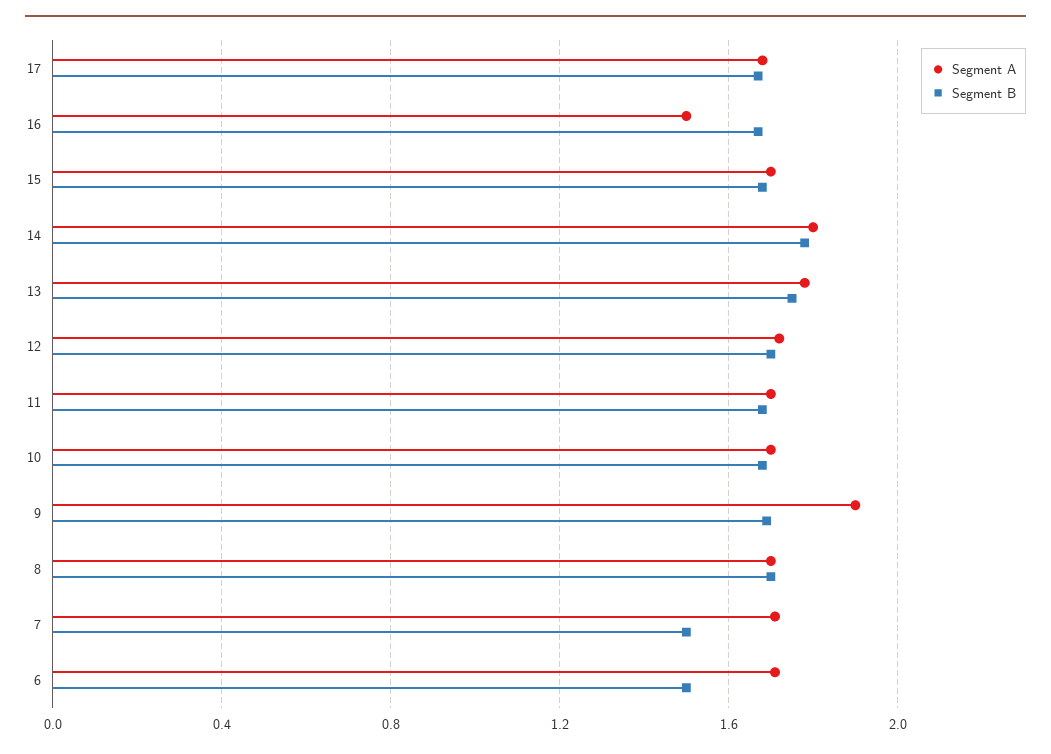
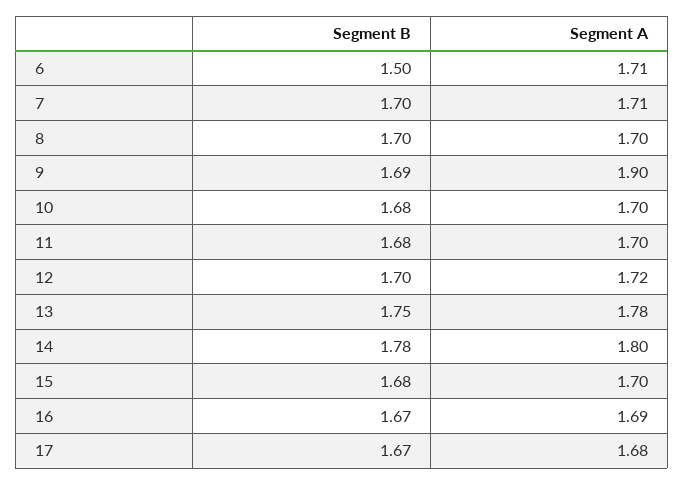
  {
    "Segment A": {
      "17": 1.68,
-     "16": 1.5,
+     "16": 1.69,
      "15": 1.7,
      "14": 1.8,
      "13": 1.78,
      "12": 1.72,
      "11": 1.7,
      "10": 1.7,
      "9": 1.9,
      "8": 1.7,
      "7": 1.71,
      "6": 1.71
    },
    "Segment B": {
      "17": 1.67,
      "16": 1.67,
      "15": 1.68,
      "14": 1.78,
      "13": 1.75,
      "12": 1.7,
      "11": 1.68,
      "10": 1.68,
      "9": 1.69,
      "8": 1.7,
-     "7": 1.5,
+     "7": 1.7,
      "6": 1.5
    }
  }

